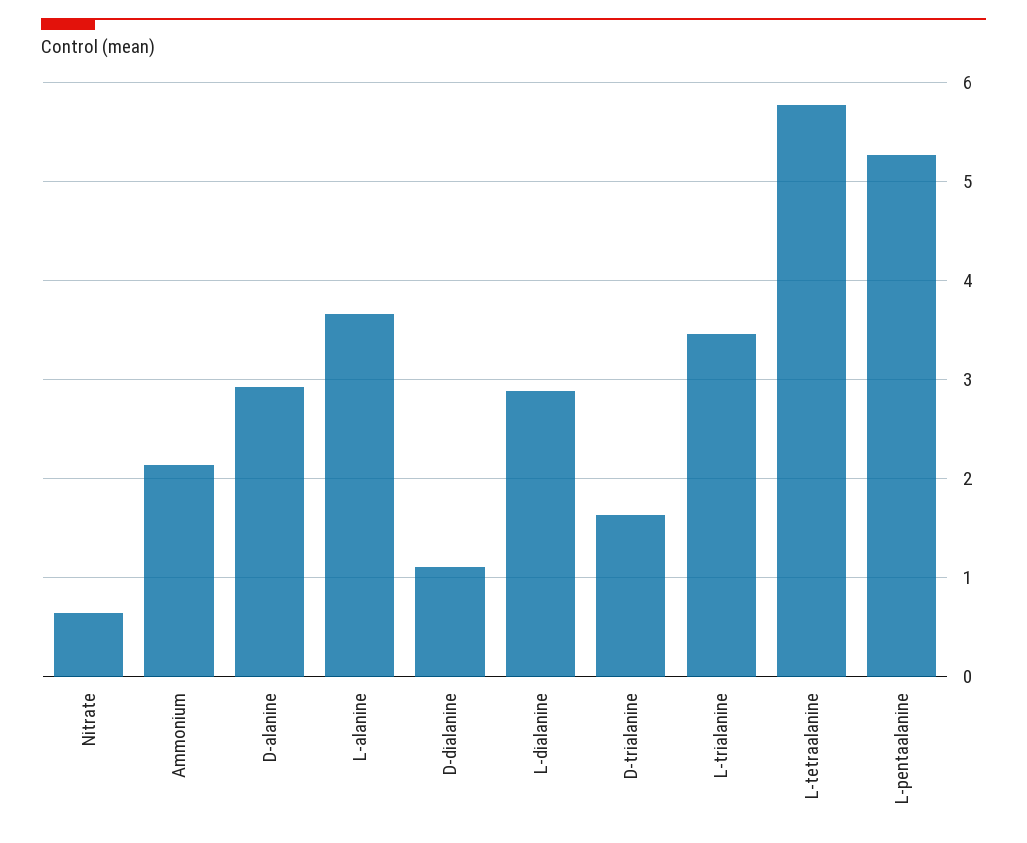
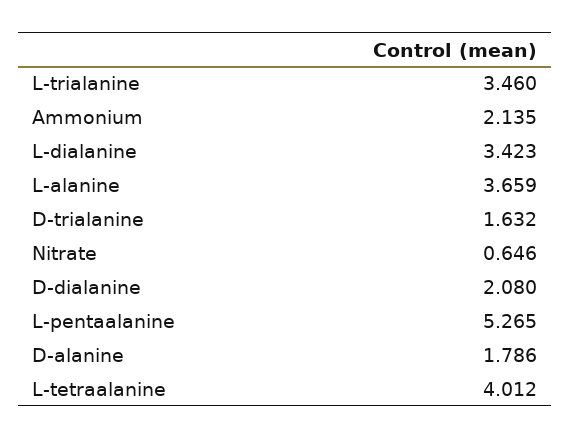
  {
    "Nitrate": 0.646,
    "Ammonium": 2.135,
-   "D-alanine": 2.9,
+   "D-alanine": 1.786,
    "L-alanine": 3.659,
-   "D-dialanine": 1.1,
+   "D-dialanine": 2.08,
-   "L-dialanine": 2.9,
+   "L-dialanine": 3.423,
    "D-trialanine": 1.632,
    "L-trialanine": 3.46,
-   "L-tetraalanine": 5.8,
+   "L-tetraalanine": 4.012,
    "L-pentaalanine": 5.265
  }

